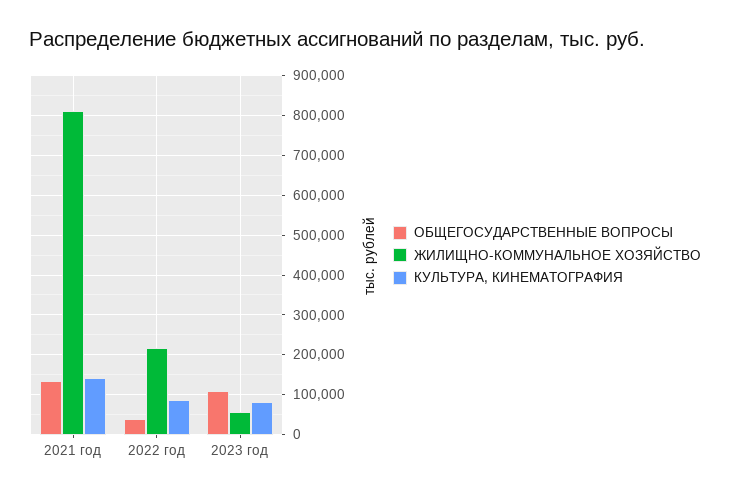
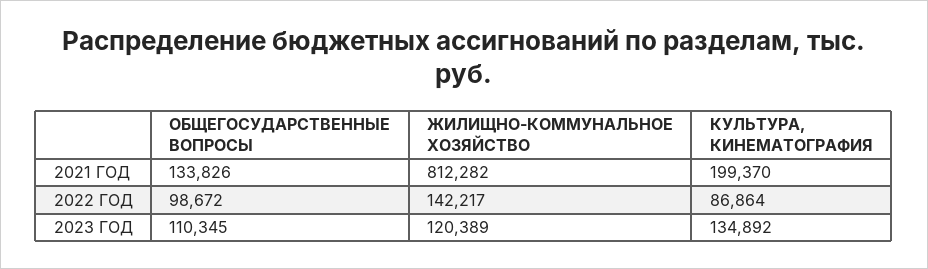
  {
    "ОБЩЕГОСУДАРСТВЕННЫЕ ВОПРОСЫ": {
      "2021 год": 133826,
-     "2022 год": 40000,
+     "2022 год": 98672,
      "2023 год": 110345
    },
    "ЖИЛИЩНО-КОММУНАЛЬНОЕ ХОЗЯЙСТВО": {
      "2021 год": 812282,
-     "2022 год": 220000,
+     "2022 год": 142217,
-     "2023 год": 60000
+     "2023 год": 120389
    },
    "КУЛЬТУРА, КИНЕМАТОГРАФИЯ": {
-     "2021 год": 140000,
+     "2021 год": 199370,
      "2022 год": 86864,
-     "2023 год": 80000
+     "2023 год": 134892
    }
  }

